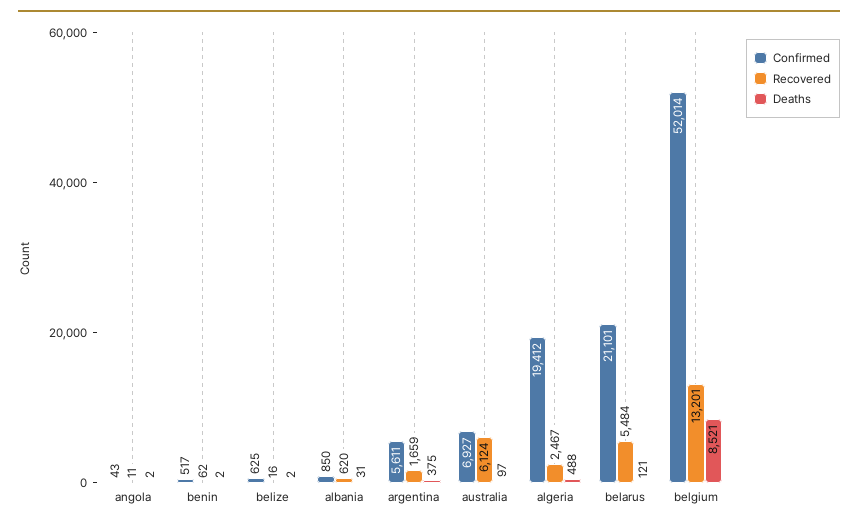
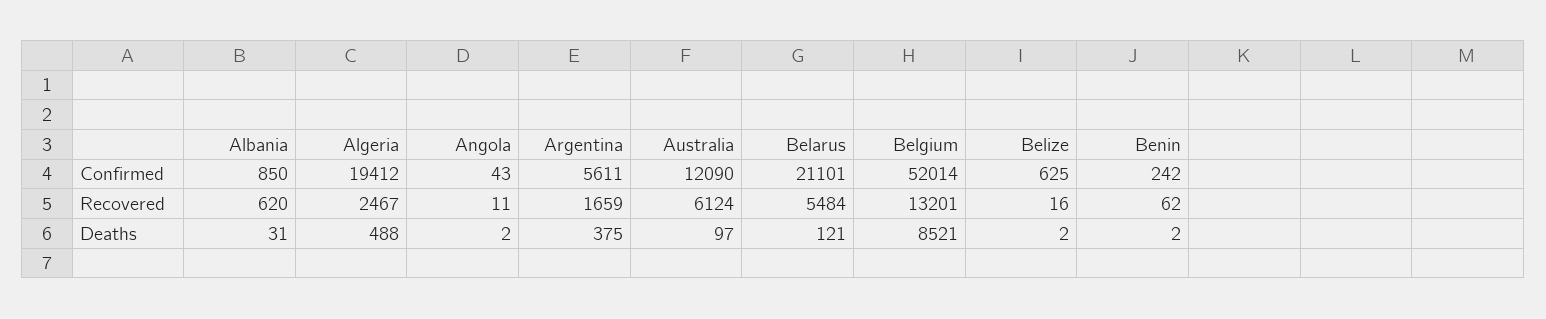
  {
    "Confirmed": {
      "angola": 43,
-     "benin": 517,
+     "benin": 242,
      "belize": 625,
      "albania": 850,
      "argentina": 5611,
-     "australia": 6927,
+     "australia": 12090,
      "algeria": 19412,
      "belarus": 21101,
      "belgium": 52014
    },
    "Recovered": {
      "angola": 11,
      "benin": 62,
      "belize": 16,
      "albania": 620,
      "argentina": 1659,
      "australia": 6124,
      "algeria": 2467,
      "belarus": 5484,
      "belgium": 13201
    },
    "Deaths": {
      "angola": 2,
      "benin": 2,
      "belize": 2,
      "albania": 31,
      "argentina": 375,
      "australia": 97,
      "algeria": 488,
      "belarus": 121,
      "belgium": 8521
    }
  }

